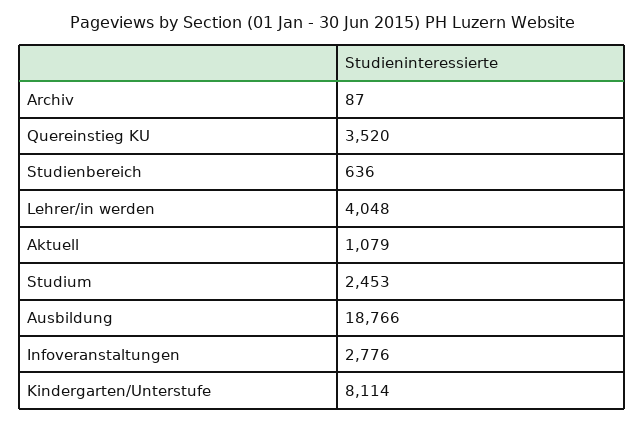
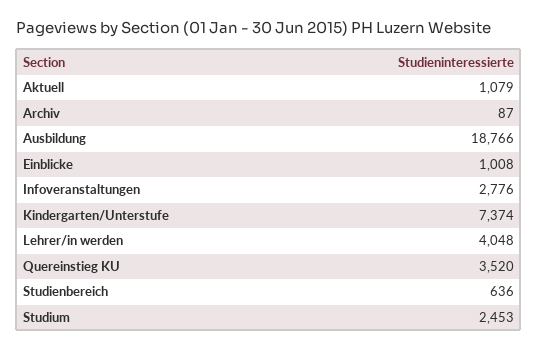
  {
    "Archiv": 87,
    "Quereinstieg KU": 3520,
    "Studienbereich": 636,
    "Lehrer/in werden": 4048,
    "Aktuell": 1079,
    "Studium": 2453,
    "Ausbildung": 18766,
    "Infoveranstaltungen": 2776,
-   "Kindergarten/Unterstufe": 8114
+   "Kindergarten/Unterstufe": 7374,
+   "Einblicke": 1008
  }

